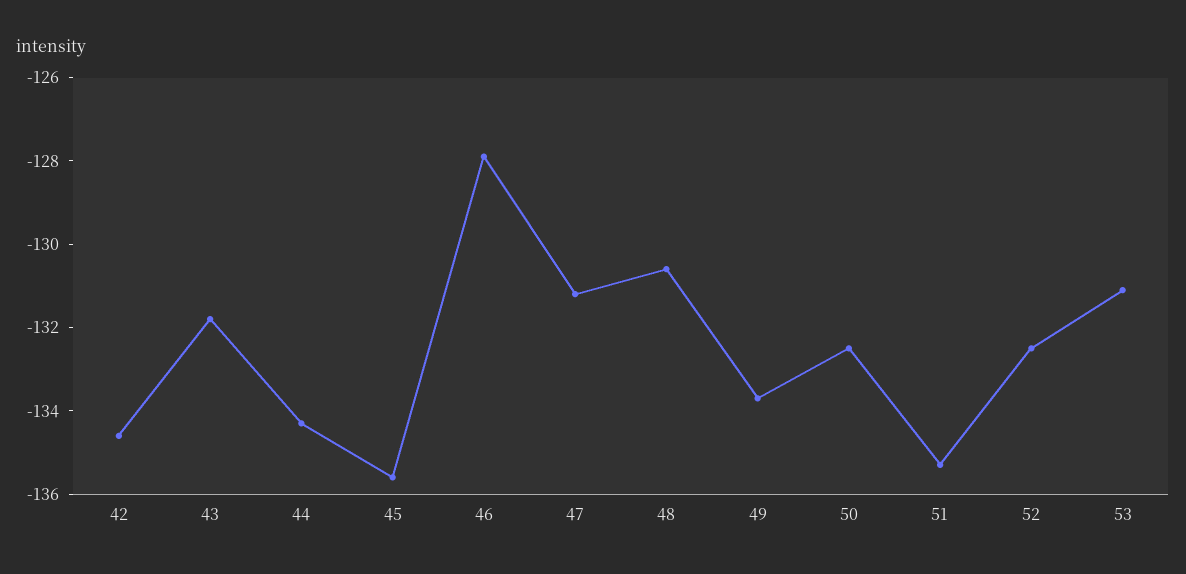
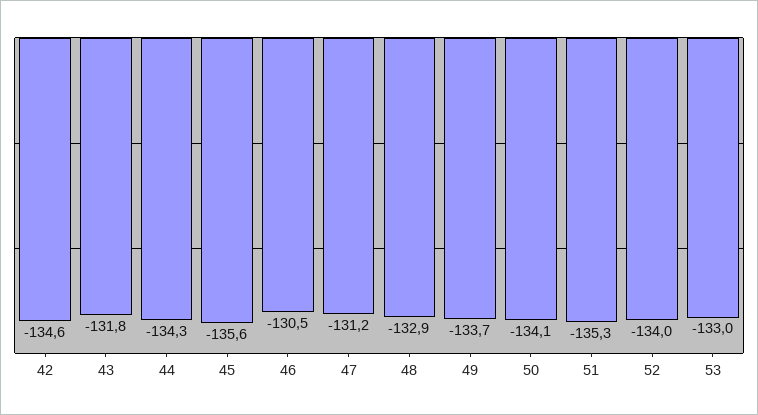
  {
    "42": -134.6,
    "43": -131.8,
    "44": -134.3,
    "45": -135.6,
-   "46": -128,
+   "46": -130.5,
    "47": -131.2,
-   "48": -130.5,
+   "48": -132.9,
    "49": -133.7,
-   "50": -132.5,
+   "50": -134.1,
    "51": -135.3,
-   "52": -132.5,
+   "52": -134,
-   "53": -131
+   "53": -133
  }

